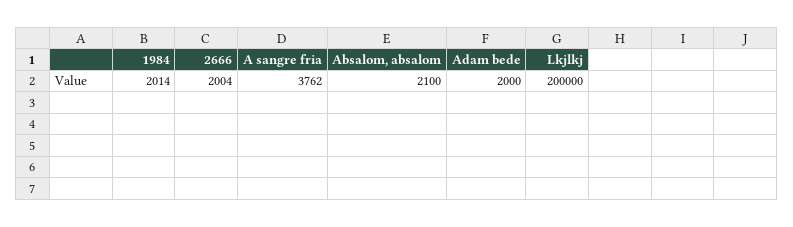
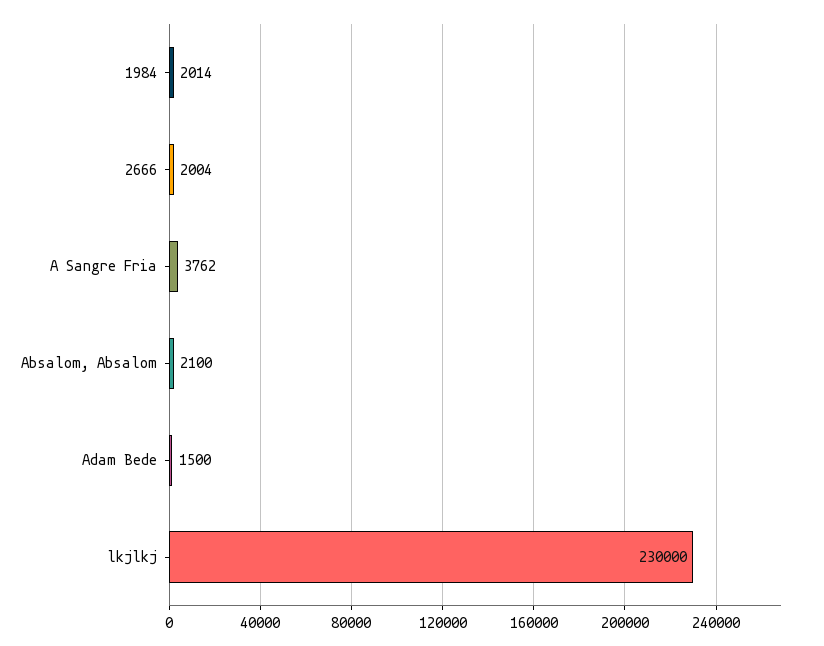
  {
    "1984": 2014,
    "2666": 2004,
    "A sangre fria": 3762,
    "Absalom, absalom": 2100,
-   "Adam bede": 2000,
+   "Adam bede": 1500,
-   "Lkjlkj": 200000
+   "Lkjlkj": 230000
  }

